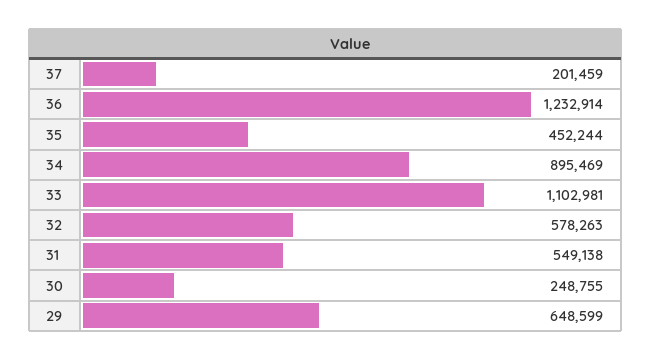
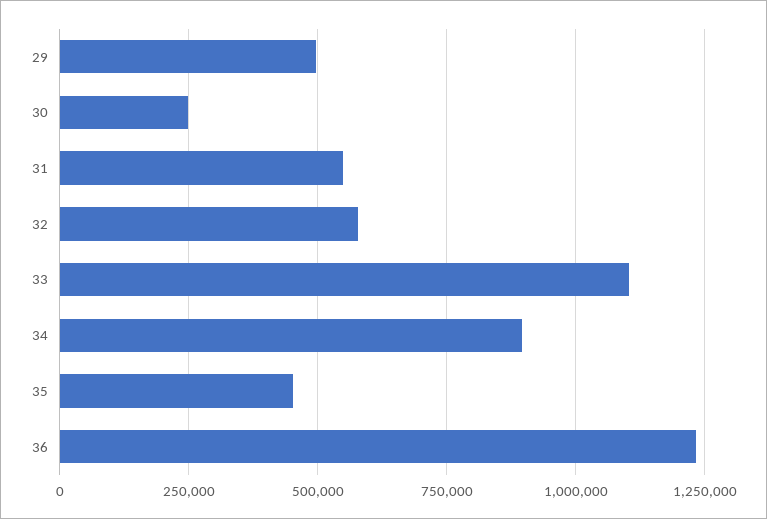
  {
-   "37": 201459,
    "36": 1232914,
    "35": 452244,
    "34": 895469,
    "33": 1102981,
    "32": 578263,
    "31": 549138,
    "30": 248755,
-   "29": 648599
+   "29": 500000
  }

